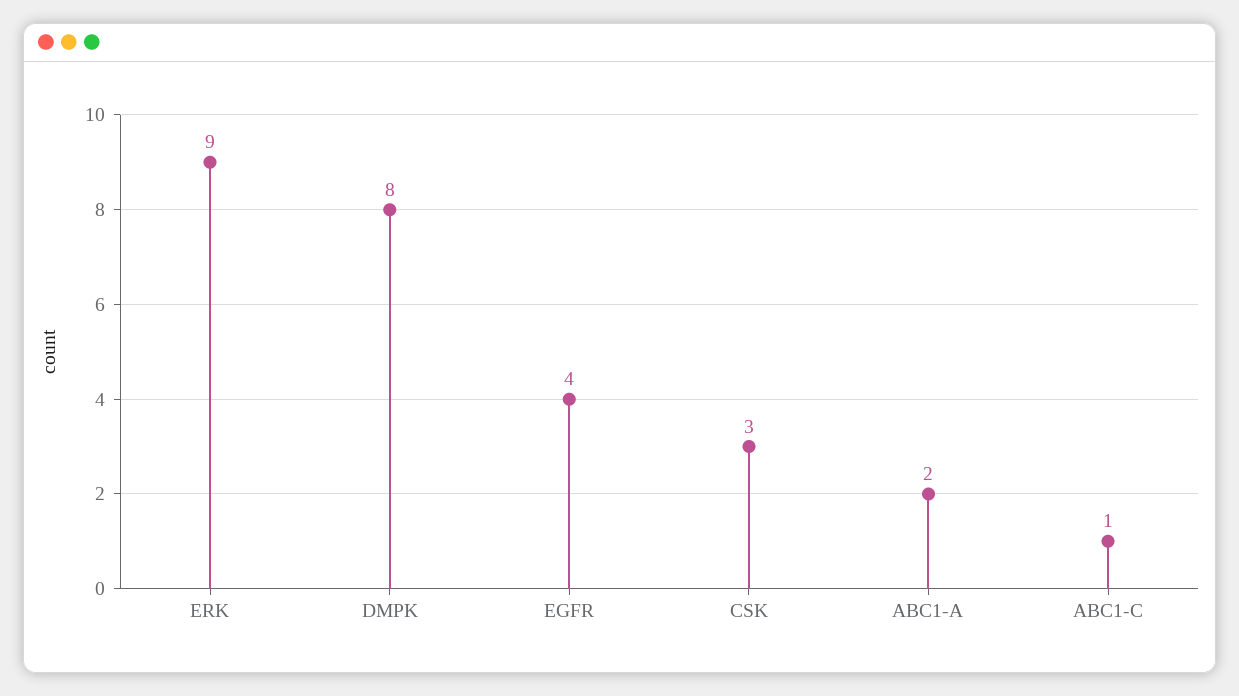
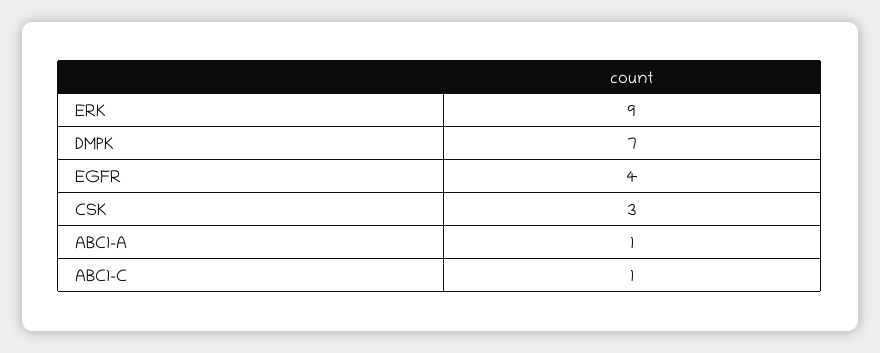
  {
    "ERK": 9,
-   "DMPK": 8,
+   "DMPK": 7,
    "EGFR": 4,
    "CSK": 3,
-   "ABC1-A": 2,
+   "ABC1-A": 1,
    "ABC1-C": 1
  }

